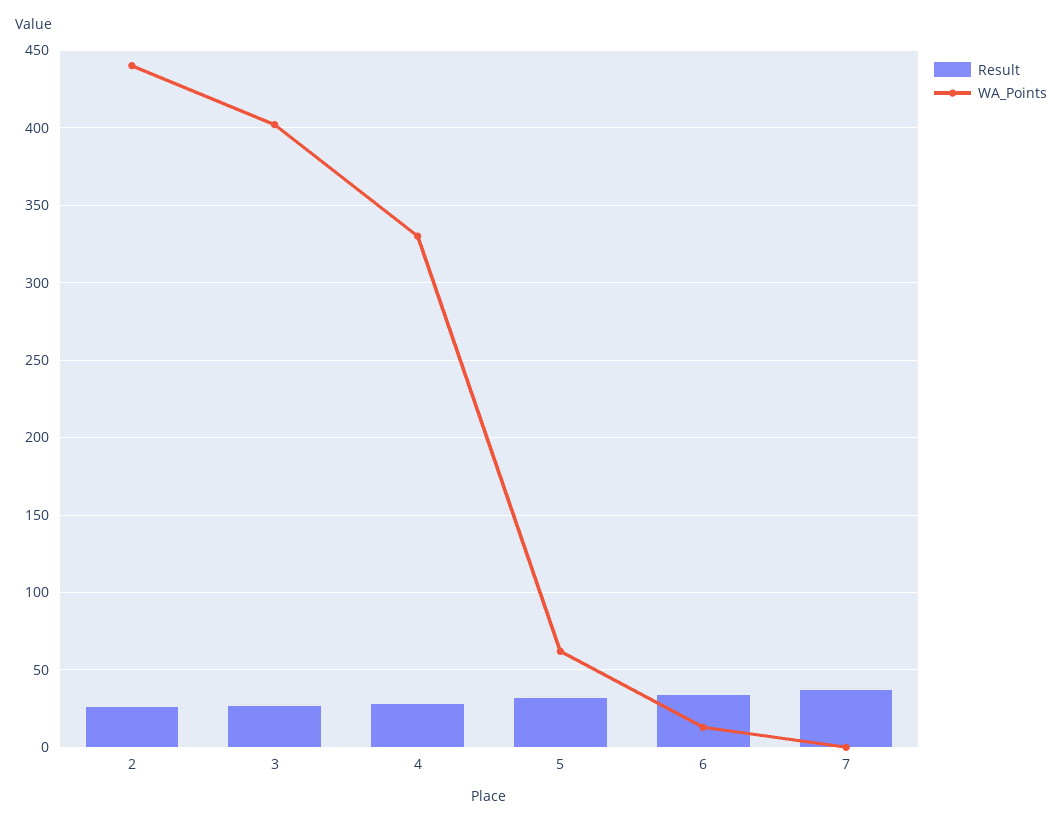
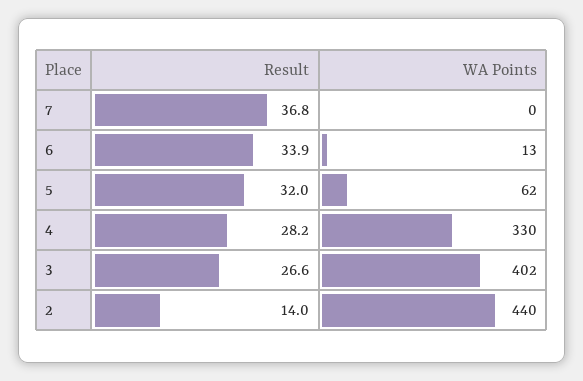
  {
    "Result": {
-     "2": 25,
+     "2": 14,
      "3": 26.6,
      "4": 28.2,
      "5": 32,
      "6": 33.9,
      "7": 36.8
    },
    "WA_Points": {
      "2": 440,
      "3": 402,
      "4": 330,
      "5": 62,
      "6": 13,
      "7": 0
    }
  }

